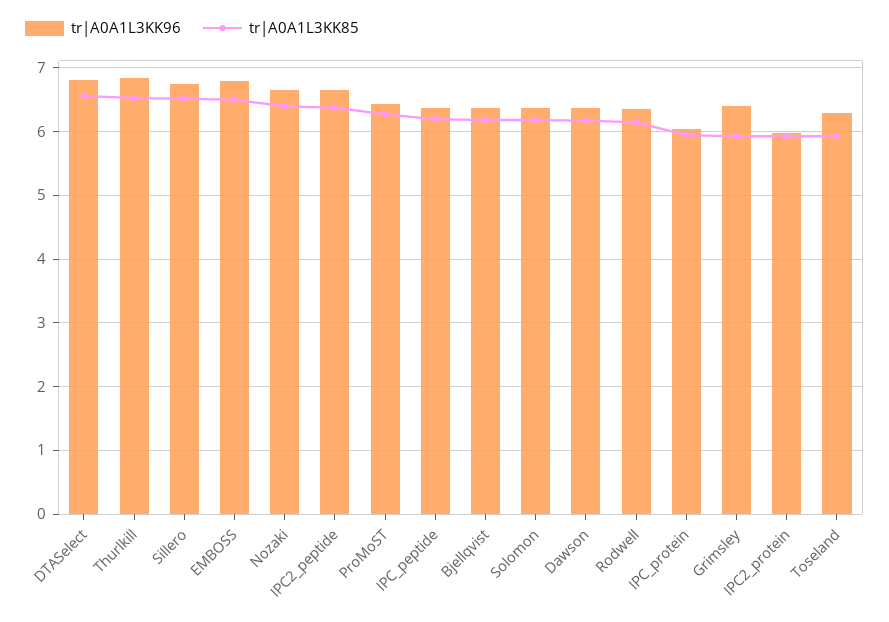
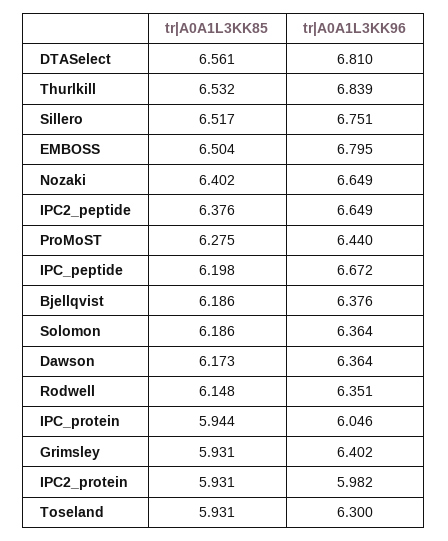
  {
    "tr|A0A1L3KK96": {
      "DTASelect": 6.81,
      "Thurlkill": 6.839,
      "Sillero": 6.751,
      "EMBOSS": 6.795,
      "Nozaki": 6.649,
      "IPC2_peptide": 6.649,
      "ProMoST": 6.44,
-     "IPC_peptide": 6.4,
+     "IPC_peptide": 6.672,
      "Bjellqvist": 6.376,
      "Solomon": 6.364,
      "Dawson": 6.364,
      "Rodwell": 6.351,
      "IPC_protein": 6.046,
      "Grimsley": 6.402,
      "IPC2_protein": 5.982,
      "Toseland": 6.3
    },
    "tr|A0A1L3KK85": {
      "DTASelect": 6.561,
      "Thurlkill": 6.532,
      "Sillero": 6.517,
      "EMBOSS": 6.504,
      "Nozaki": 6.402,
      "IPC2_peptide": 6.376,
      "ProMoST": 6.275,
      "IPC_peptide": 6.198,
      "Bjellqvist": 6.186,
      "Solomon": 6.186,
      "Dawson": 6.173,
      "Rodwell": 6.148,
      "IPC_protein": 5.944,
      "Grimsley": 5.931,
      "IPC2_protein": 5.931,
      "Toseland": 5.931
    }
  }

